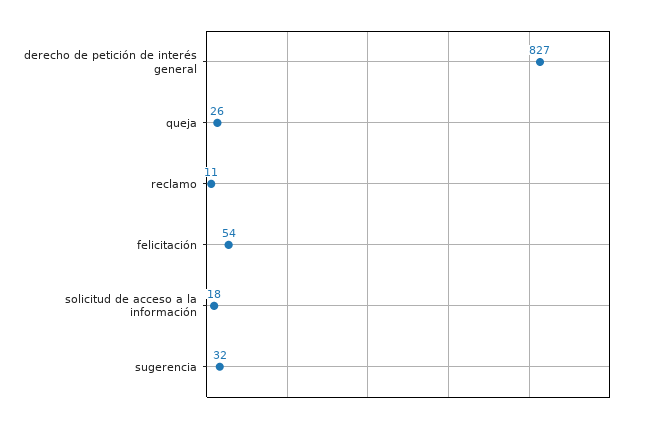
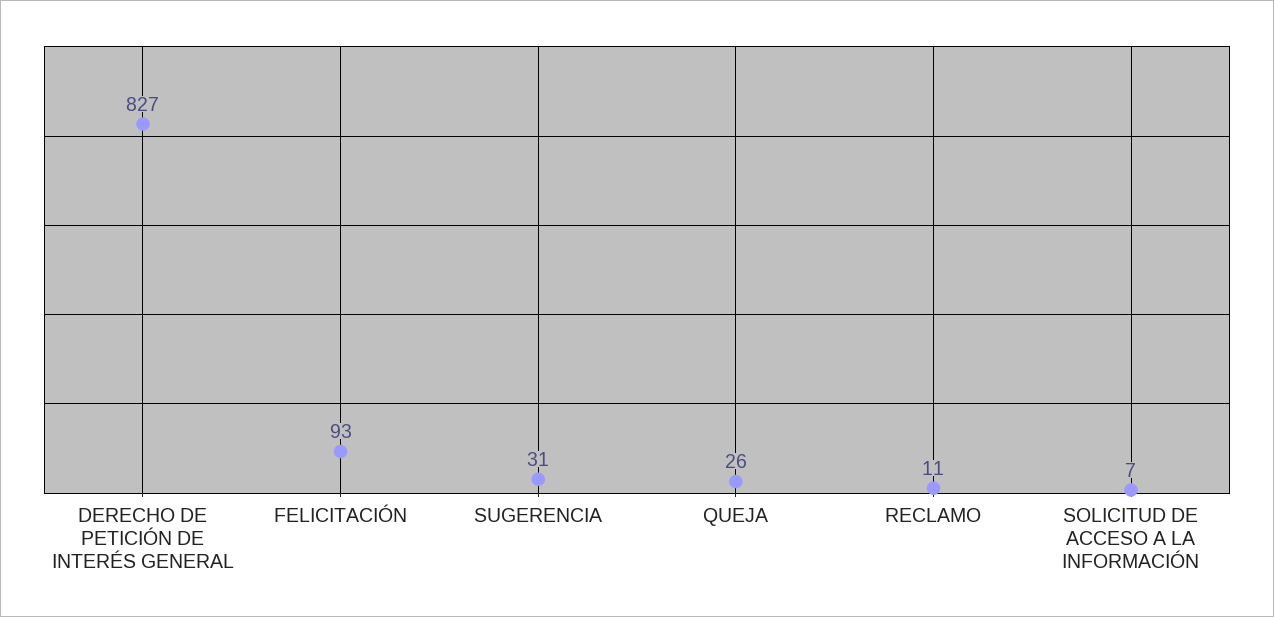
  {
    "derecho de petición de interés general": 827,
    "queja": 26,
    "reclamo": 11,
-   "felicitación": 54,
+   "felicitación": 93,
-   "solicitud de acceso a la información": 18,
+   "solicitud de acceso a la información": 7,
-   "sugerencia": 32
+   "sugerencia": 31
  }

